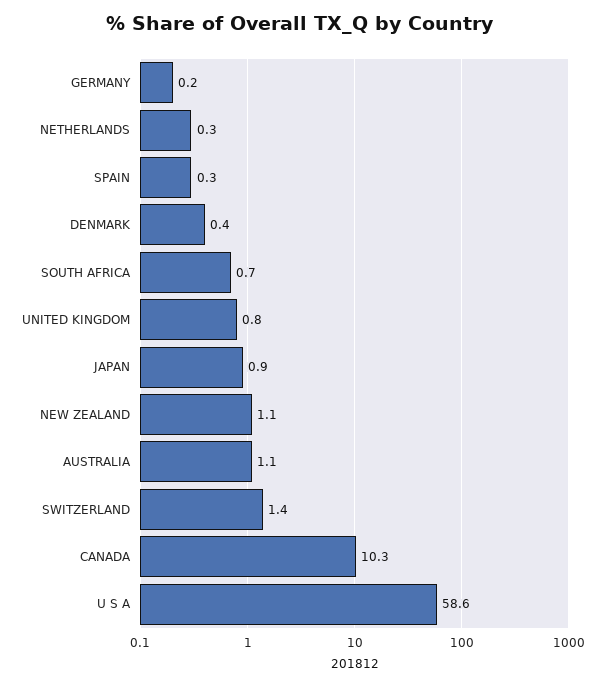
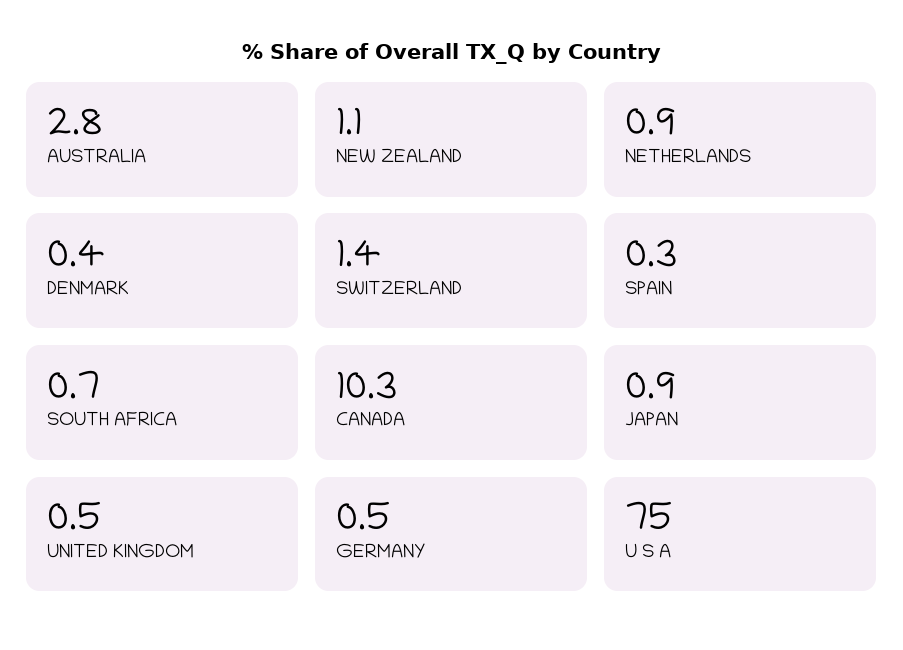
  {
-   "GERMANY": 0.2,
+   "GERMANY": 0.5,
-   "NETHERLANDS": 0.3,
+   "NETHERLANDS": 0.9,
    "SPAIN": 0.3,
    "DENMARK": 0.4,
    "SOUTH AFRICA": 0.7,
-   "UNITED KINGDOM": 0.8,
+   "UNITED KINGDOM": 0.5,
    "JAPAN": 0.9,
    "NEW ZEALAND": 1.1,
-   "AUSTRALIA": 1.1,
+   "AUSTRALIA": 2.8,
    "SWITZERLAND": 1.4,
    "CANADA": 10.3,
-   "U S A": 58.6
+   "U S A": 75
  }

